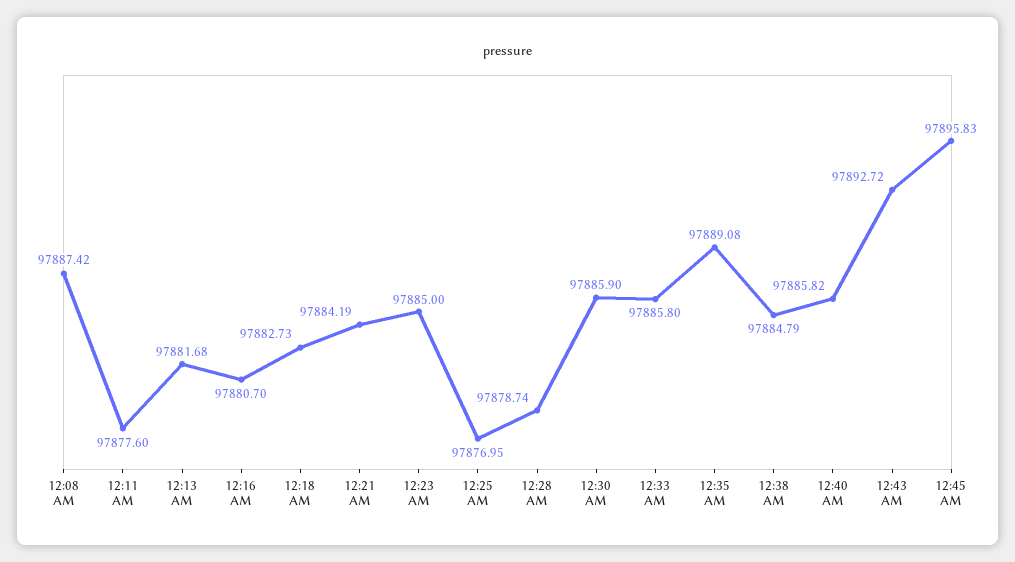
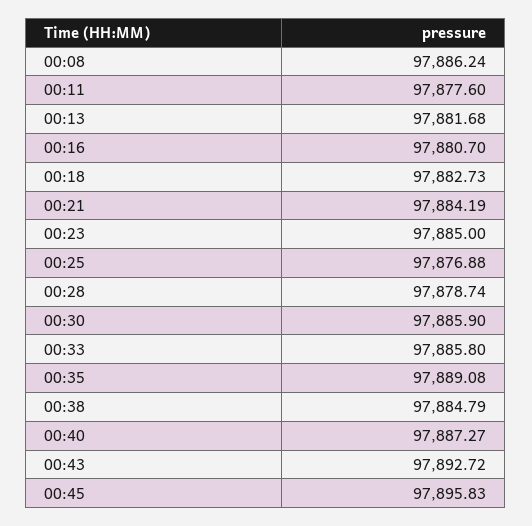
  {
-   "12:08 AM": 97887.42,
+   "12:08 AM": 97886.24,
    "12:11 AM": 97877.6,
    "12:13 AM": 97881.68,
    "12:16 AM": 97880.7,
    "12:18 AM": 97882.73,
    "12:21 AM": 97884.19,
    "12:23 AM": 97885,
-   "12:25 AM": 97876.95,
+   "12:25 AM": 97876.88,
    "12:28 AM": 97878.74,
    "12:30 AM": 97885.9,
    "12:33 AM": 97885.8,
    "12:35 AM": 97889.08,
    "12:38 AM": 97884.79,
-   "12:40 AM": 97885.82,
+   "12:40 AM": 97887.27,
    "12:43 AM": 97892.72,
    "12:45 AM": 97895.83
  }

